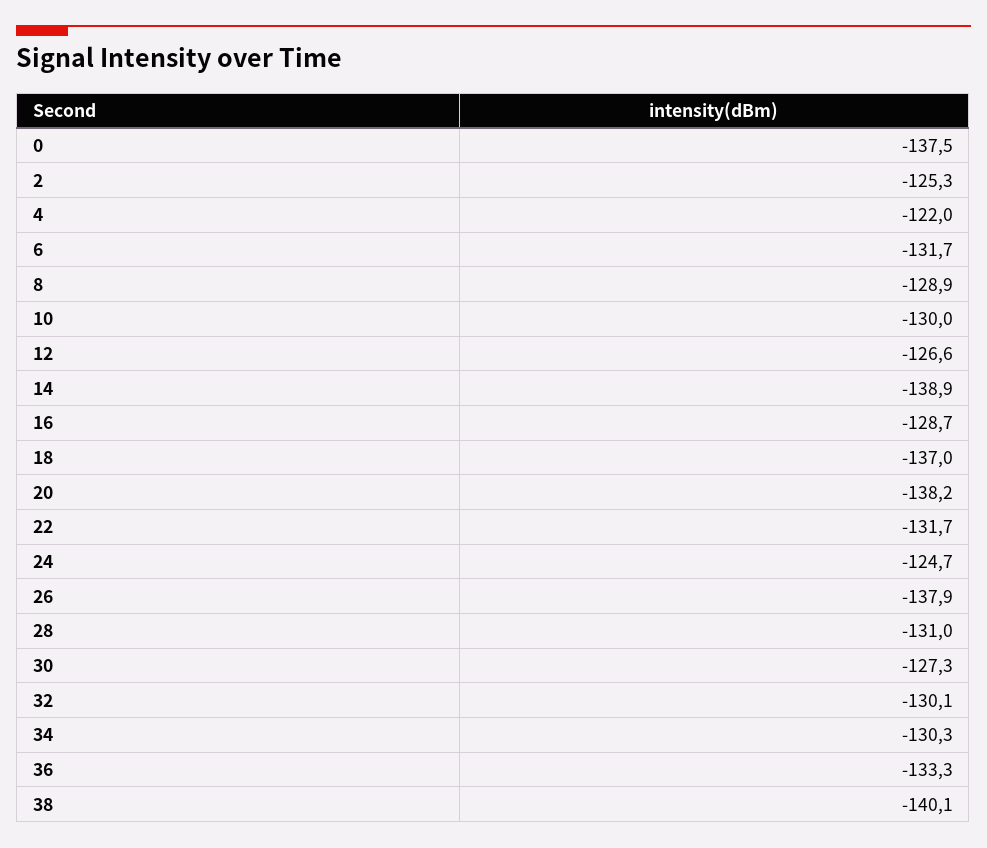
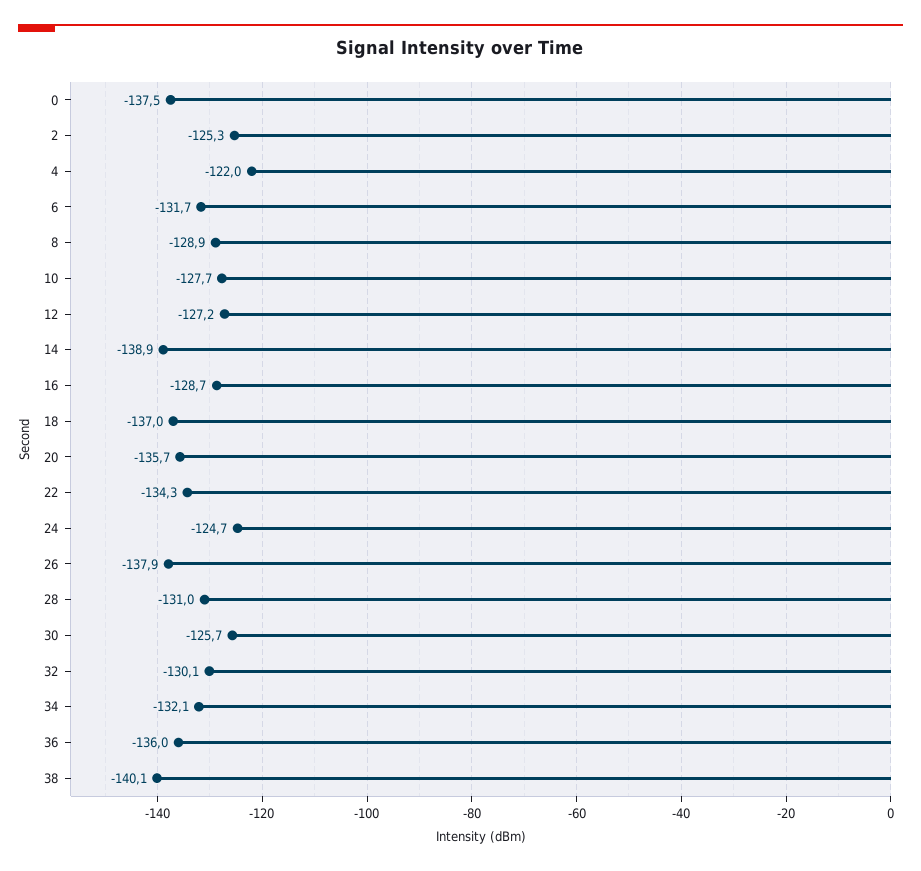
  {
    "0": -137.5,
    "2": -125.3,
    "4": -122,
    "6": -131.7,
    "8": -128.9,
-   "10": -130,
+   "10": -127.7,
-   "12": -126.6,
+   "12": -127.2,
    "14": -138.9,
    "16": -128.7,
    "18": -137,
-   "20": -138.2,
+   "20": -135.7,
-   "22": -131.7,
+   "22": -134.3,
    "24": -124.7,
    "26": -137.9,
    "28": -131,
-   "30": -127.3,
+   "30": -125.7,
    "32": -130.1,
-   "34": -130.3,
+   "34": -132.1,
-   "36": -133.3,
+   "36": -136,
    "38": -140.1
  }

